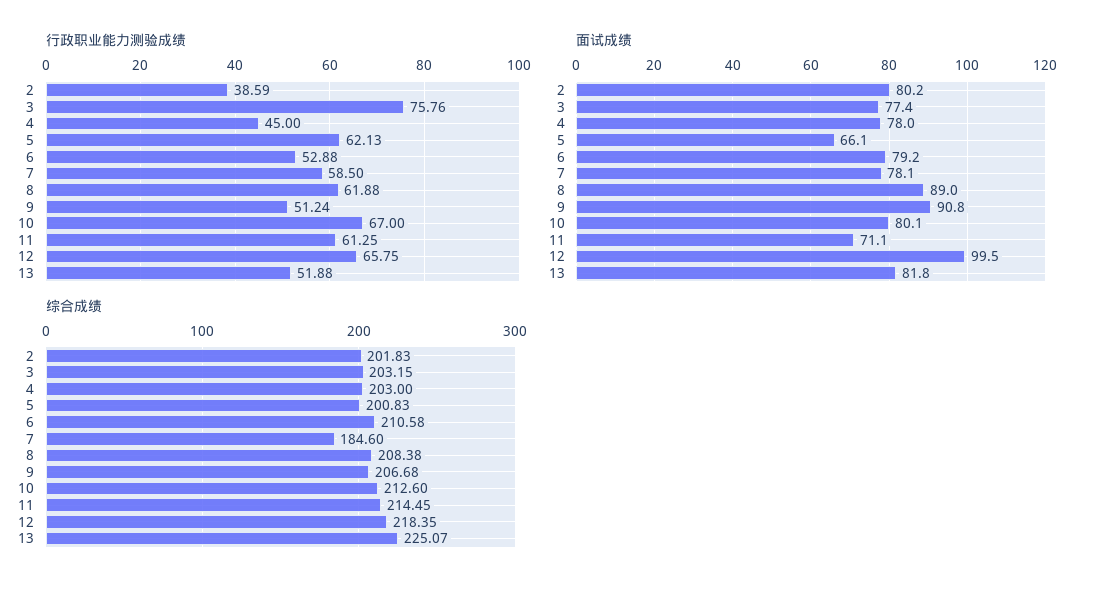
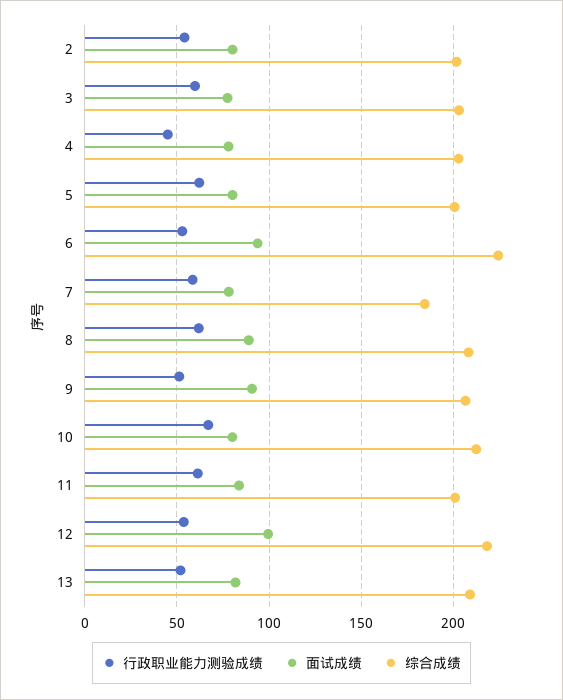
  {
    "行政职业能力测验成绩": {
-     "2": 38.59,
+     "2": 55,
-     "3": 75.76,
+     "3": 60,
      "4": 45,
      "5": 62.13,
      "6": 52.88,
      "7": 58.5,
      "8": 61.88,
      "9": 51.24,
      "10": 67,
      "11": 61.25,
-     "12": 65.75,
+     "12": 55,
      "13": 51.88
    },
    "面试成绩": {
      "2": 80.2,
      "3": 77.4,
      "4": 78,
-     "5": 66.1,
+     "5": 80,
-     "6": 79.2,
+     "6": 95,
      "7": 78.1,
      "8": 89,
      "9": 90.8,
      "10": 80.1,
-     "11": 71.1,
+     "11": 85,
      "12": 99.5,
      "13": 81.8
    },
    "综合成绩": {
      "2": 201.83,
      "3": 203.15,
      "4": 203,
      "5": 200.83,
-     "6": 210.58,
+     "6": 225,
      "7": 184.6,
      "8": 208.38,
      "9": 206.68,
      "10": 212.6,
-     "11": 214.45,
+     "11": 200,
      "12": 218.35,
-     "13": 225.07
+     "13": 210
    }
  }

